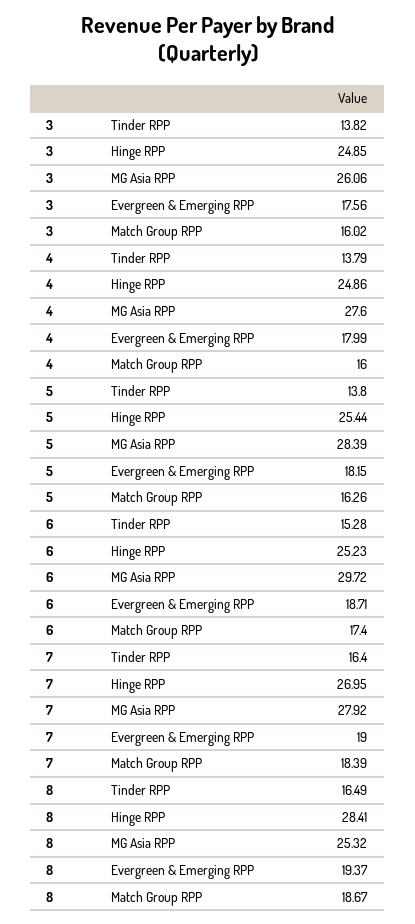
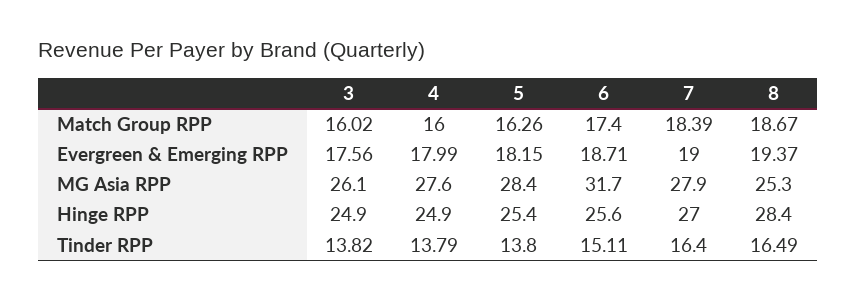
  {
    "3": {
      "Tinder RPP": 13.82,
      "Hinge RPP": 24.85,
      "MG Asia RPP": 26.06,
      "Evergreen & Emerging RPP": 17.56,
      "Match Group RPP": 16.02
    },
    "4": {
      "Tinder RPP": 13.79,
      "Hinge RPP": 24.86,
      "MG Asia RPP": 27.6,
      "Evergreen & Emerging RPP": 17.99,
      "Match Group RPP": 16
    },
    "5": {
      "Tinder RPP": 13.8,
      "Hinge RPP": 25.44,
      "MG Asia RPP": 28.39,
      "Evergreen & Emerging RPP": 18.15,
      "Match Group RPP": 16.26
    },
    "6": {
-     "Tinder RPP": 15.28,
+     "Tinder RPP": 15.11,
-     "Hinge RPP": 25.23,
+     "Hinge RPP": 25.6,
-     "MG Asia RPP": 29.72,
+     "MG Asia RPP": 31.7,
      "Evergreen & Emerging RPP": 18.71,
      "Match Group RPP": 17.4
    },
    "7": {
      "Tinder RPP": 16.4,
      "Hinge RPP": 26.95,
      "MG Asia RPP": 27.92,
      "Evergreen & Emerging RPP": 19,
      "Match Group RPP": 18.39
    },
    "8": {
      "Tinder RPP": 16.49,
      "Hinge RPP": 28.41,
      "MG Asia RPP": 25.32,
      "Evergreen & Emerging RPP": 19.37,
      "Match Group RPP": 18.67
    }
  }

